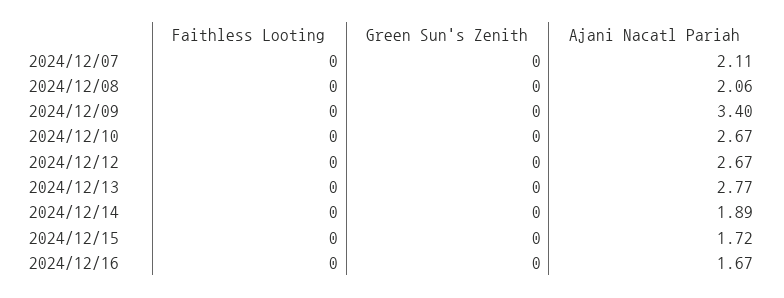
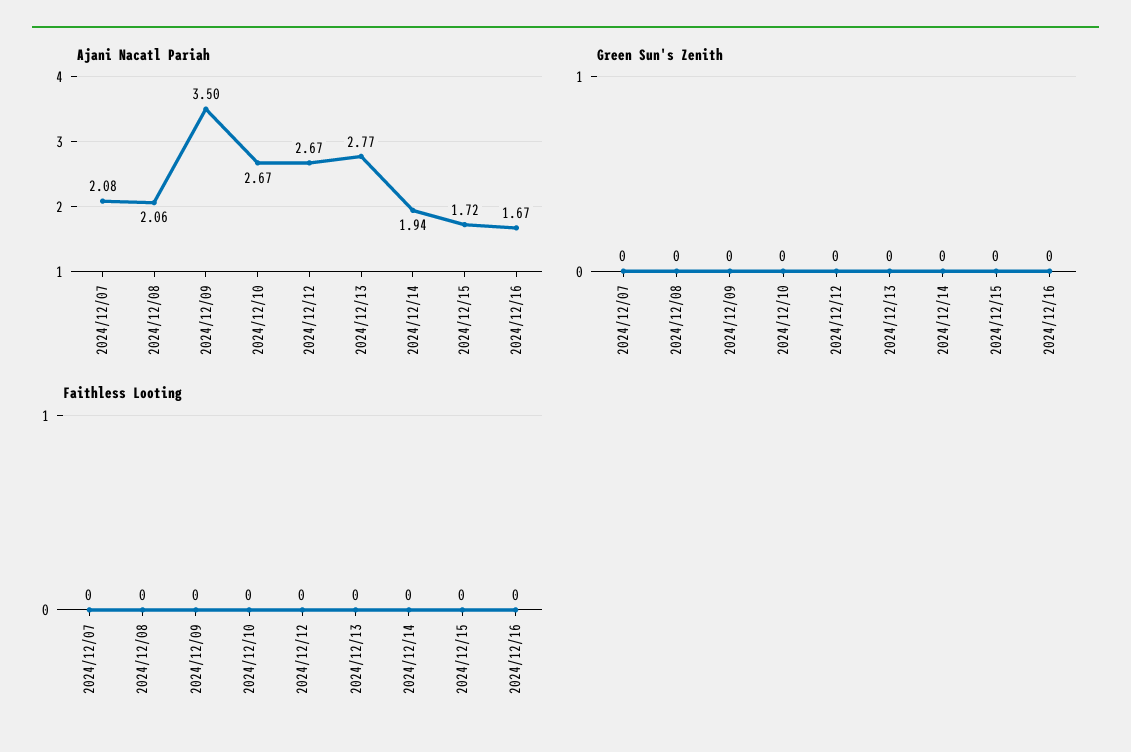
  {
    "Faithless Looting": {
      "2024/12/07": 0,
      "2024/12/08": 0,
      "2024/12/09": 0,
      "2024/12/10": 0,
      "2024/12/12": 0,
      "2024/12/13": 0,
      "2024/12/14": 0,
      "2024/12/15": 0,
      "2024/12/16": 0
    },
    "Green Sun's Zenith": {
      "2024/12/07": 0,
      "2024/12/08": 0,
      "2024/12/09": 0,
      "2024/12/10": 0,
      "2024/12/12": 0,
      "2024/12/13": 0,
      "2024/12/14": 0,
      "2024/12/15": 0,
      "2024/12/16": 0
    },
    "Ajani Nacatl Pariah": {
-     "2024/12/07": 2.11,
+     "2024/12/07": 2.08,
      "2024/12/08": 2.06,
-     "2024/12/09": 3.4,
+     "2024/12/09": 3.5,
      "2024/12/10": 2.67,
      "2024/12/12": 2.67,
      "2024/12/13": 2.77,
-     "2024/12/14": 1.89,
+     "2024/12/14": 1.94,
      "2024/12/15": 1.72,
      "2024/12/16": 1.67
    }
  }

